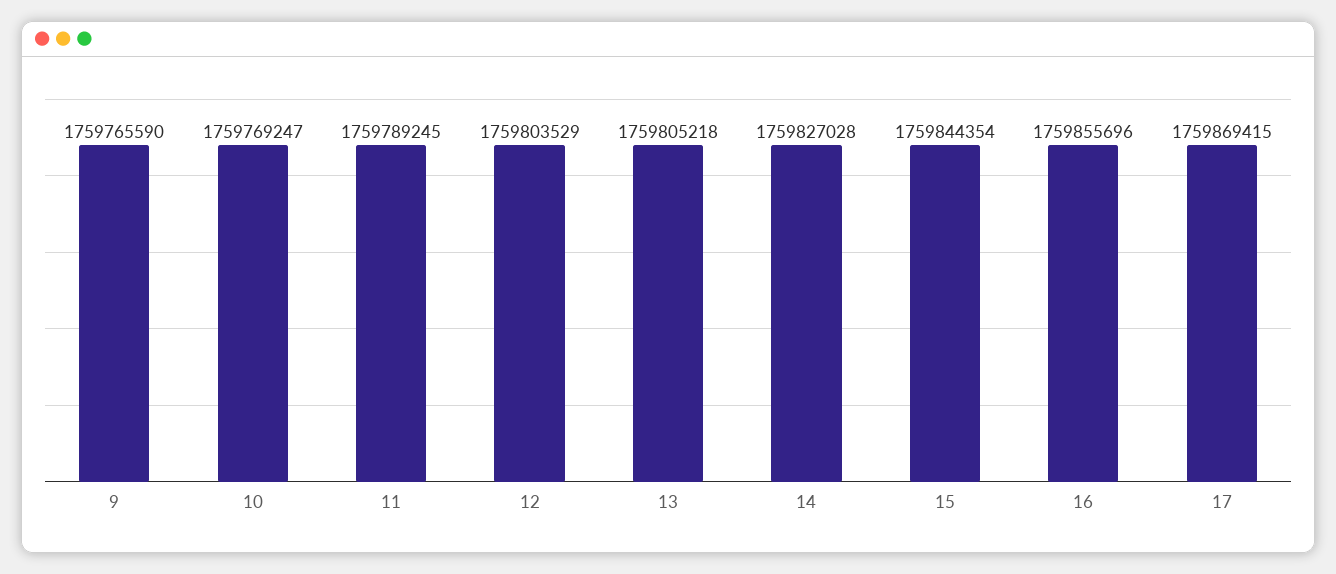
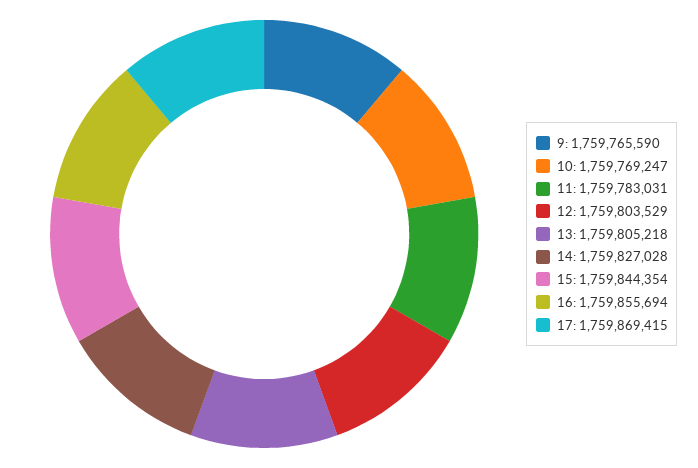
  {
    "9": 1759765590,
    "10": 1759769247,
-   "11": 1759789245,
+   "11": 1759783031,
    "12": 1759803529,
    "13": 1759805218,
    "14": 1759827028,
    "15": 1759844354,
-   "16": 1759855696,
+   "16": 1759855694,
    "17": 1759869415
  }

